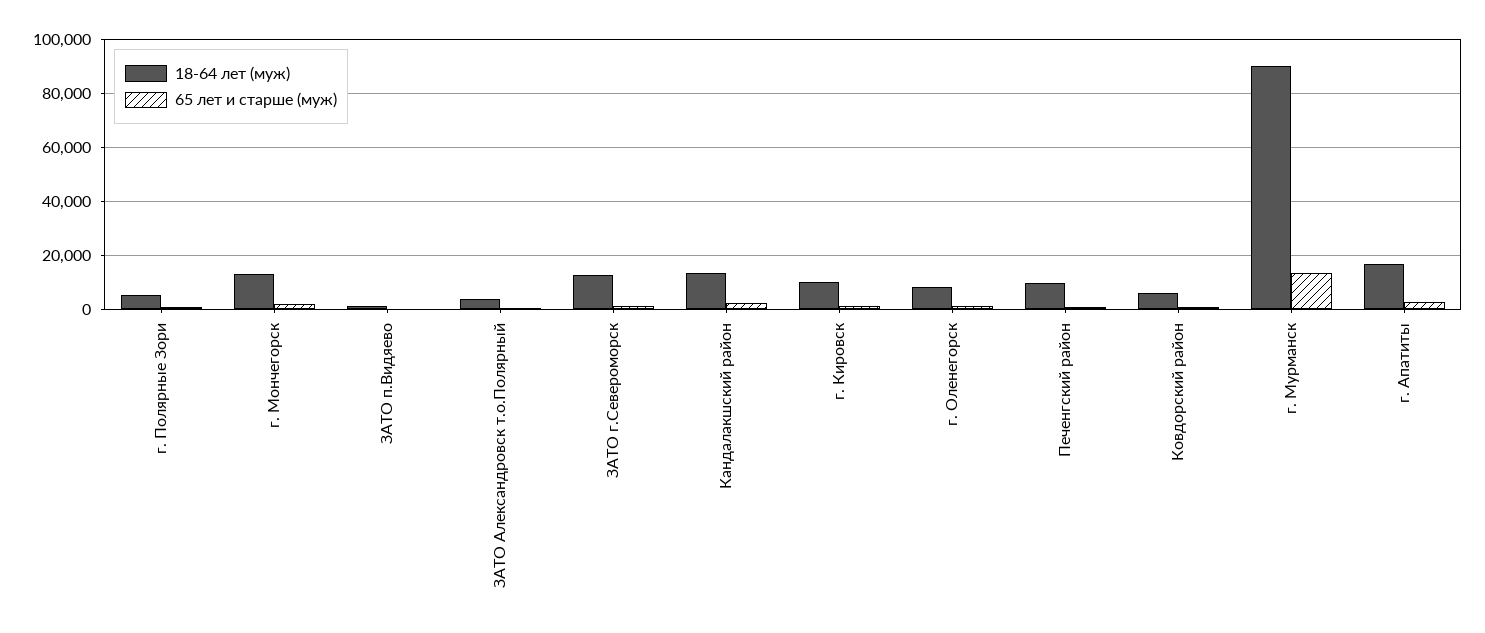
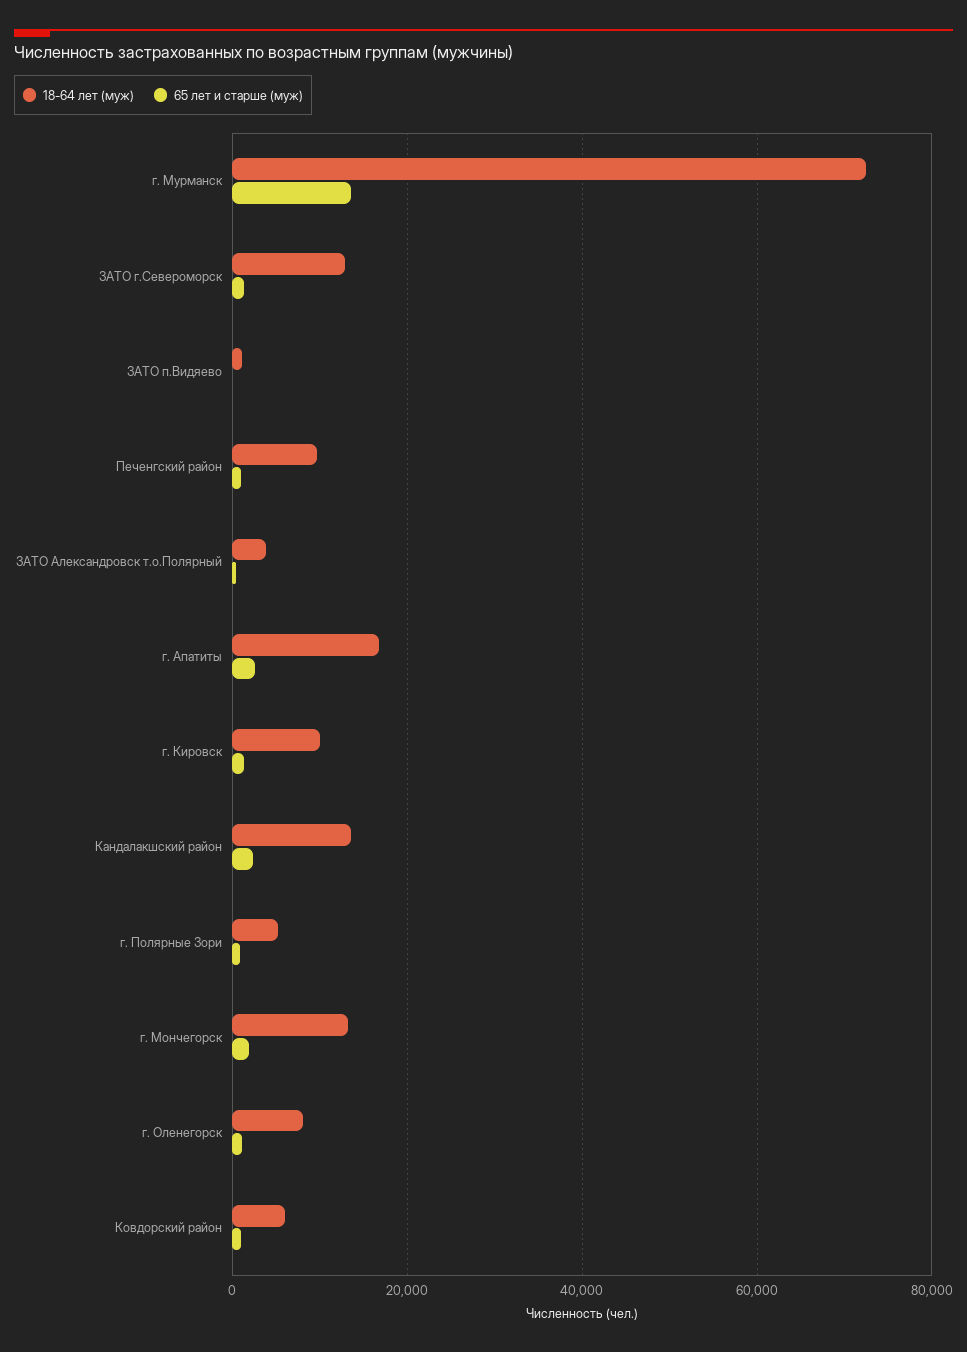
  {
    "18-64 лет (муж)": {
      "г. Полярные Зори": 6000,
      "г. Мончегорск": 14000,
      "ЗАТО п.Видяево": 2000,
      "ЗАТО Александровск т.о.Полярный": 4000,
      "ЗАТО г.Североморск": 12000,
      "Кандалакшский район": 14000,
      "г. Кировск": 10000,
      "г. Оленегорск": 8000,
      "Печенгский район": 10000,
      "Ковдорский район": 6000,
-     "г. Мурманск": 90000,
+     "г. Мурманск": 72000,
      "г. Апатиты": 16000
    },
    "65 лет и старше (муж)": {
      "г. Полярные Зори": 0,
      "г. Мончегорск": 2000,
      "ЗАТО п.Видяево": 0,
      "ЗАТО Александровск т.о.Полярный": 0,
      "ЗАТО г.Североморск": 2000,
      "Кандалакшский район": 2000,
      "г. Кировск": 2000,
      "г. Оленегорск": 2000,
      "Печенгский район": 0,
      "Ковдорский район": 0,
      "г. Мурманск": 14000,
      "г. Апатиты": 2000
    }
  }

